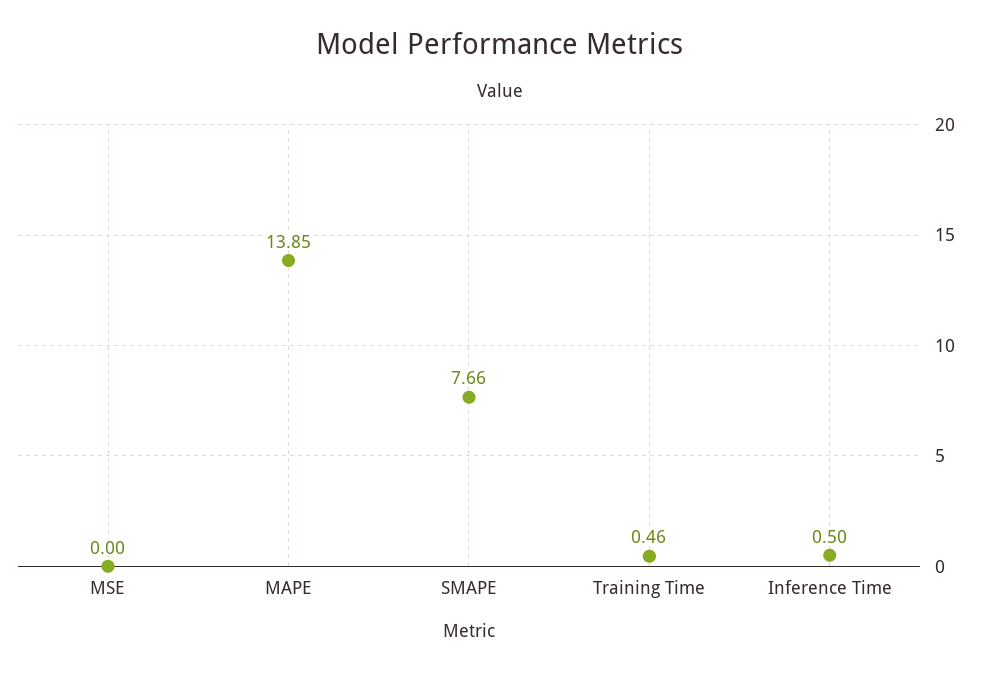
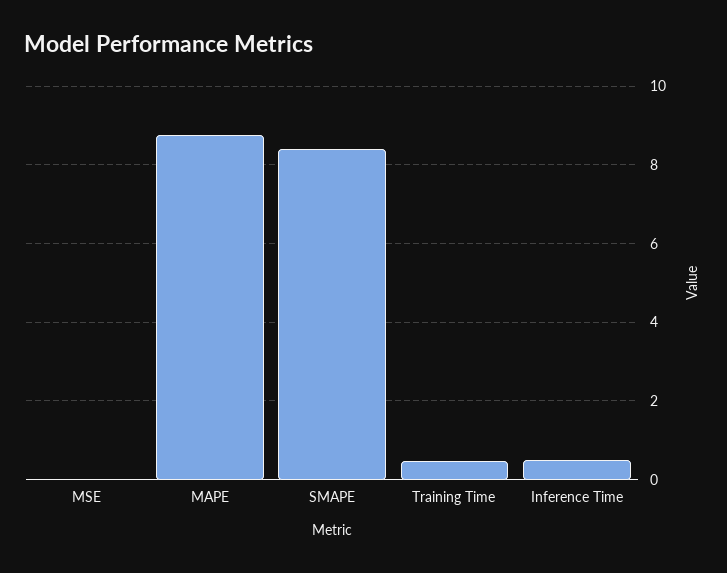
  {
    "MSE": 0,
-   "MAPE": 13.85,
+   "MAPE": 8.8,
-   "SMAPE": 7.66,
+   "SMAPE": 8.4,
    "Training Time": 0.46,
    "Inference Time": 0.5
  }

